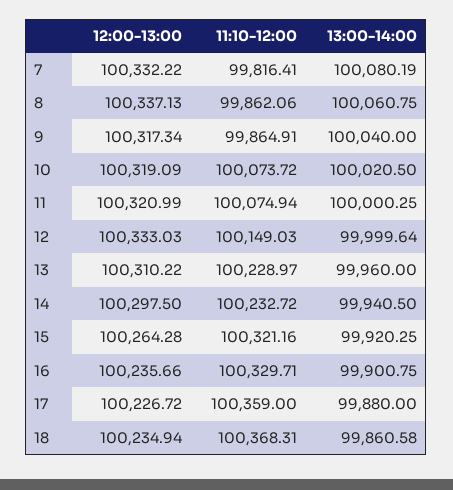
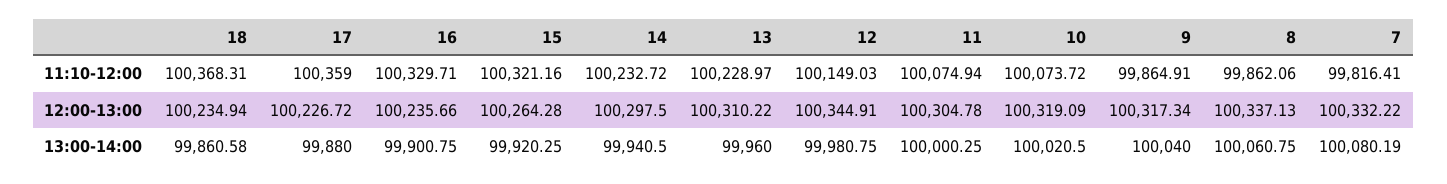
  {
    "12:00-13:00": {
      "7": 100332.22,
      "8": 100337.13,
      "9": 100317.34,
      "10": 100319.09,
-     "11": 100320.99,
+     "11": 100304.78,
-     "12": 100333.03,
+     "12": 100344.91,
      "13": 100310.22,
      "14": 100297.5,
      "15": 100264.28,
      "16": 100235.66,
      "17": 100226.72,
      "18": 100234.94
    },
    "11:10-12:00": {
      "7": 99816.41,
      "8": 99862.06,
      "9": 99864.91,
      "10": 100073.72,
      "11": 100074.94,
      "12": 100149.03,
      "13": 100228.97,
      "14": 100232.72,
      "15": 100321.16,
      "16": 100329.71,
      "17": 100359,
      "18": 100368.31
    },
    "13:00-14:00": {
      "7": 100080.19,
      "8": 100060.75,
      "9": 100040,
      "10": 100020.5,
      "11": 100000.25,
-     "12": 99999.64,
+     "12": 99980.75,
      "13": 99960,
      "14": 99940.5,
      "15": 99920.25,
      "16": 99900.75,
      "17": 99880,
      "18": 99860.58
    }
  }

